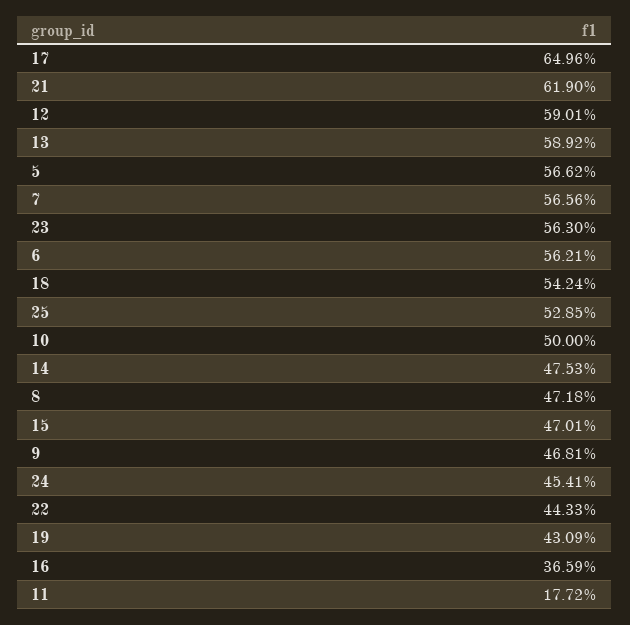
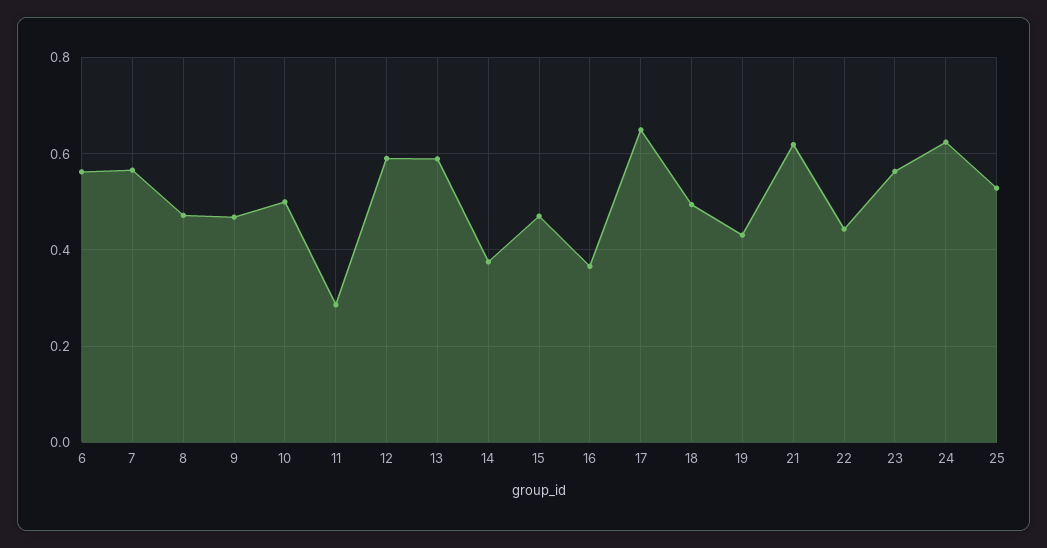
  {
    "17": 0.6496,
    "21": 0.619,
    "12": 0.5901,
    "13": 0.5892,
-   "5": 0.5662,
    "7": 0.5656,
    "23": 0.563,
    "6": 0.5621,
-   "18": 0.5424,
+   "18": 0.5,
    "25": 0.5285,
    "10": 0.5,
-   "14": 0.4753,
+   "14": 0.38,
    "8": 0.4718,
    "15": 0.4701,
    "9": 0.4681,
-   "24": 0.4541,
+   "24": 0.62,
    "22": 0.4433,
    "19": 0.4309,
    "16": 0.3659,
-   "11": 0.1772
+   "11": 0.28
  }

